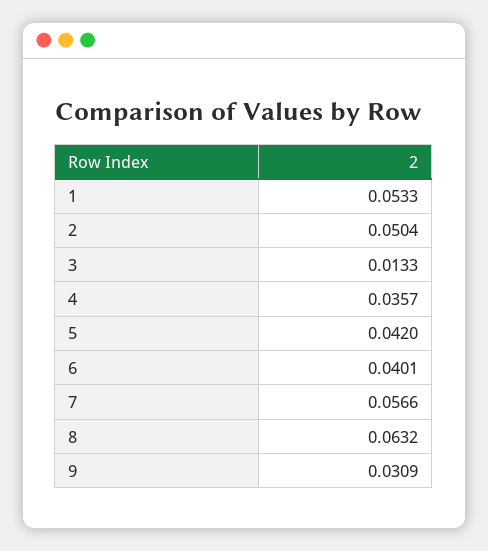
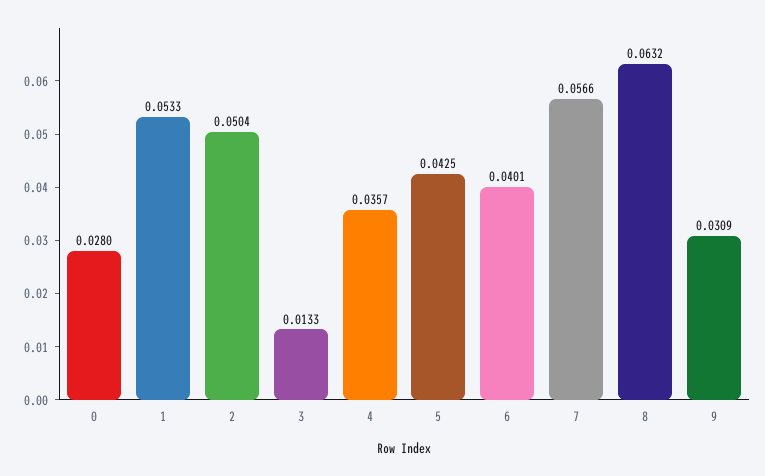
  {
    "1": 0.0533,
    "2": 0.0504,
    "3": 0.0133,
    "4": 0.0357,
-   "5": 0.042,
+   "5": 0.0425,
    "6": 0.0401,
    "7": 0.0566,
    "8": 0.0632,
-   "9": 0.0309
+   "9": 0.0309,
+   "0": 0.028
  }

